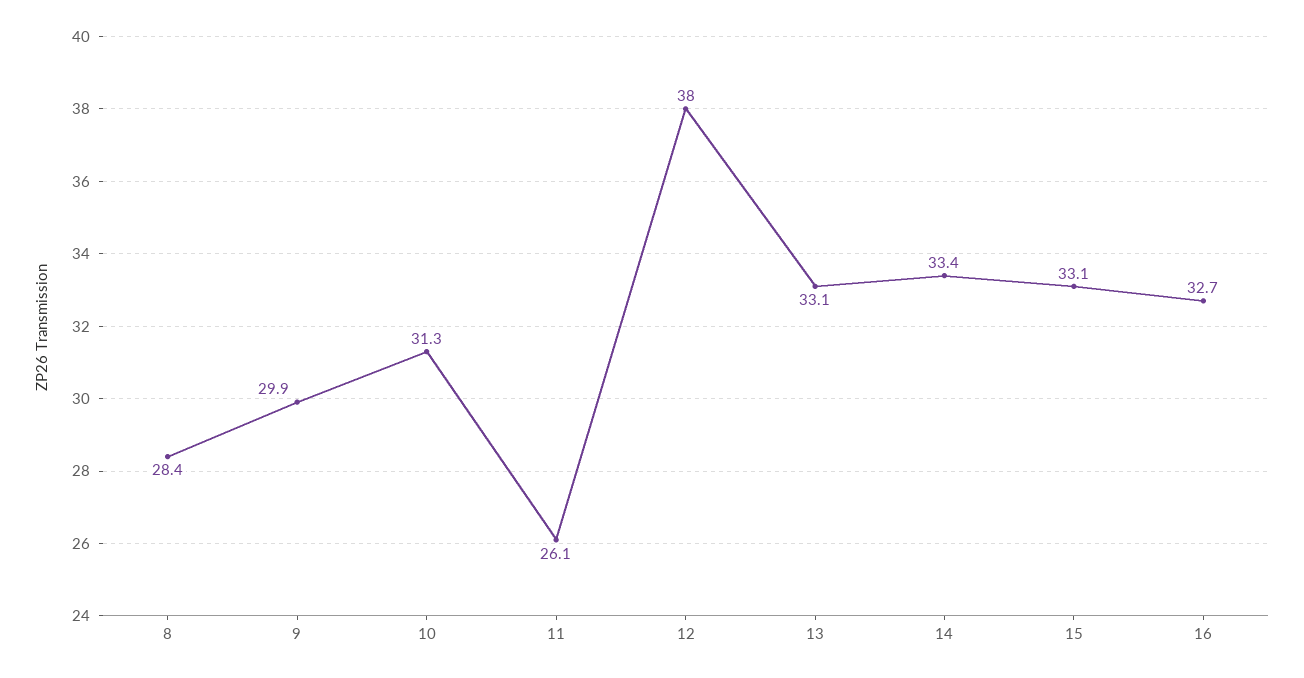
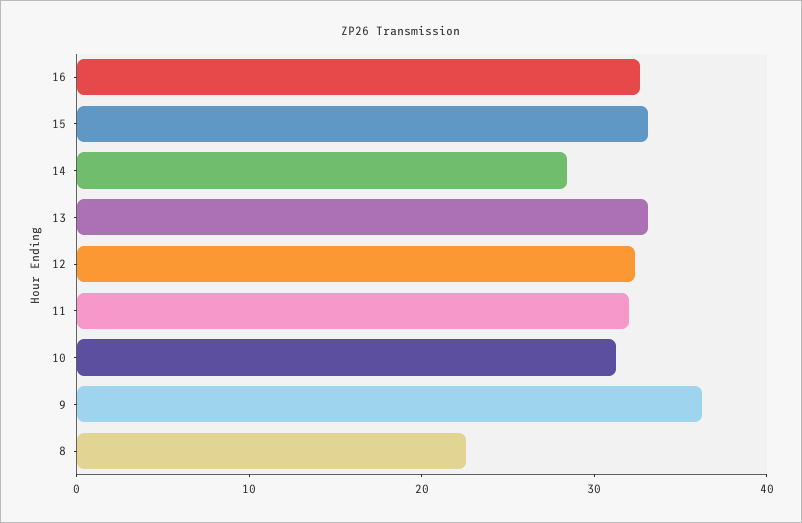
  {
-   "8": 28.4,
+   "8": 22,
-   "9": 29.9,
+   "9": 36,
    "10": 31.3,
-   "11": 26.1,
+   "11": 32,
-   "12": 38,
+   "12": 32,
    "13": 33.1,
-   "14": 33.4,
+   "14": 28,
    "15": 33.1,
    "16": 32.7
  }

